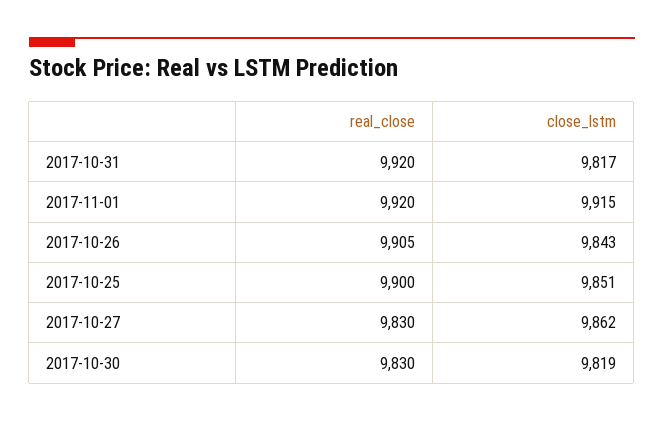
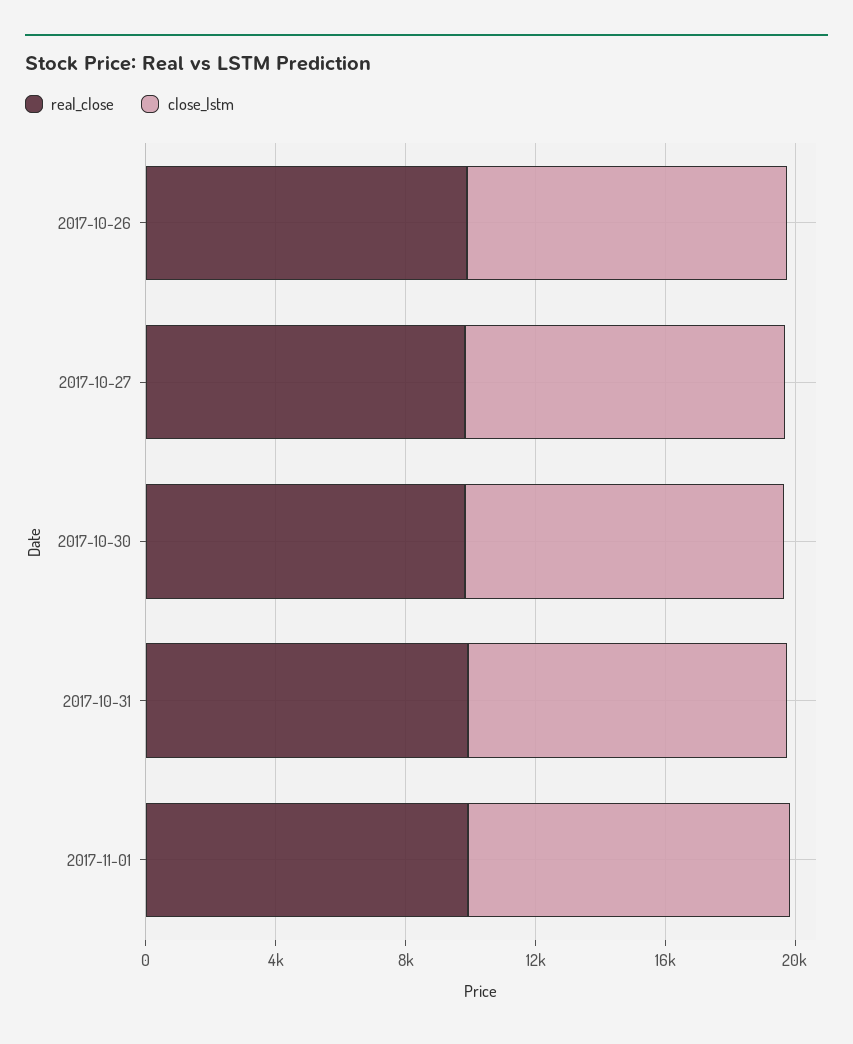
  {
    "real_close": {
      "2017-10-31": 9920,
      "2017-11-01": 9920,
      "2017-10-26": 9905,
-     "2017-10-25": 9900,
      "2017-10-27": 9830,
      "2017-10-30": 9830
    },
    "close_lstm": {
      "2017-10-31": 9817,
      "2017-11-01": 9915,
      "2017-10-26": 9843,
-     "2017-10-25": 9851,
      "2017-10-27": 9862,
      "2017-10-30": 9819
    }
  }

